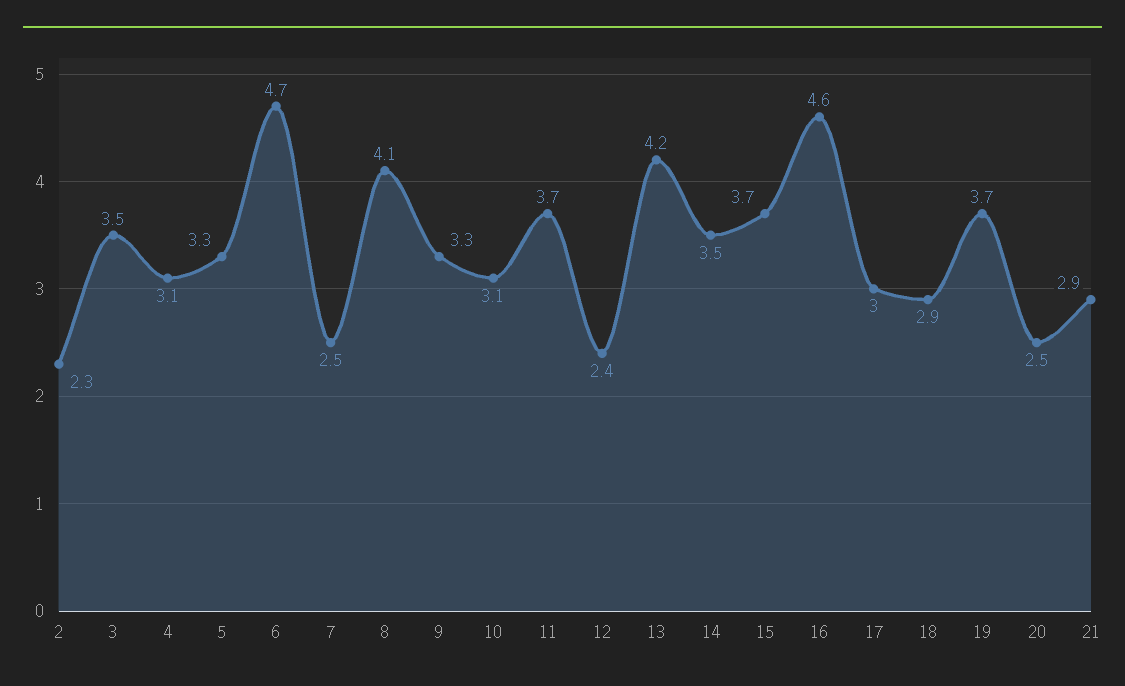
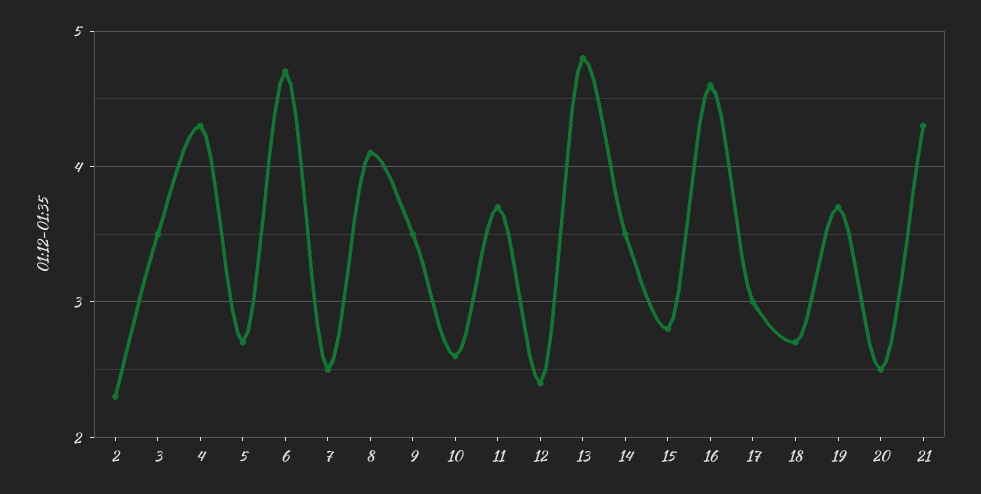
  {
    "2": 2.3,
    "3": 3.5,
-   "4": 3.1,
+   "4": 4.3,
-   "5": 3.3,
+   "5": 2.7,
    "6": 4.7,
    "7": 2.5,
    "8": 4.1,
-   "9": 3.3,
+   "9": 3.5,
-   "10": 3.1,
+   "10": 2.6,
    "11": 3.7,
    "12": 2.4,
-   "13": 4.2,
+   "13": 4.8,
    "14": 3.5,
-   "15": 3.7,
+   "15": 2.8,
    "16": 4.6,
    "17": 3,
-   "18": 2.9,
+   "18": 2.7,
    "19": 3.7,
    "20": 2.5,
-   "21": 2.9
+   "21": 4.3
  }

